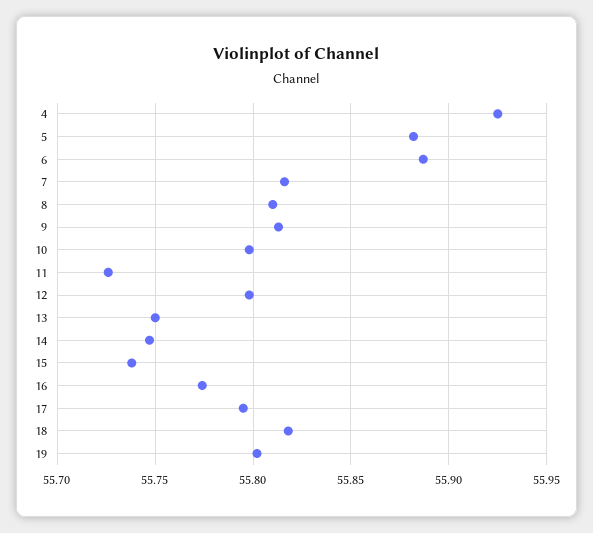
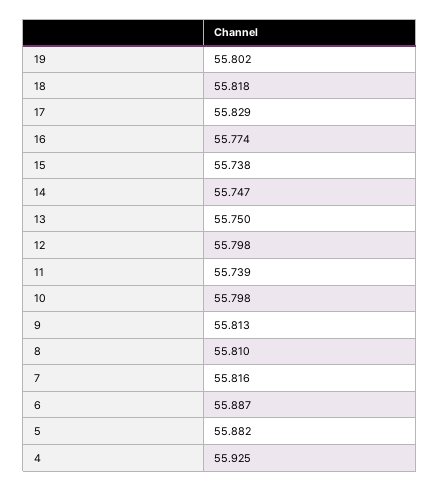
  {
    "4": 55.925,
    "5": 55.882,
    "6": 55.887,
    "7": 55.816,
    "8": 55.81,
    "9": 55.813,
    "10": 55.798,
-   "11": 55.725,
+   "11": 55.739,
    "12": 55.798,
    "13": 55.75,
    "14": 55.747,
    "15": 55.738,
    "16": 55.774,
-   "17": 55.795,
+   "17": 55.829,
    "18": 55.818,
    "19": 55.802
  }

